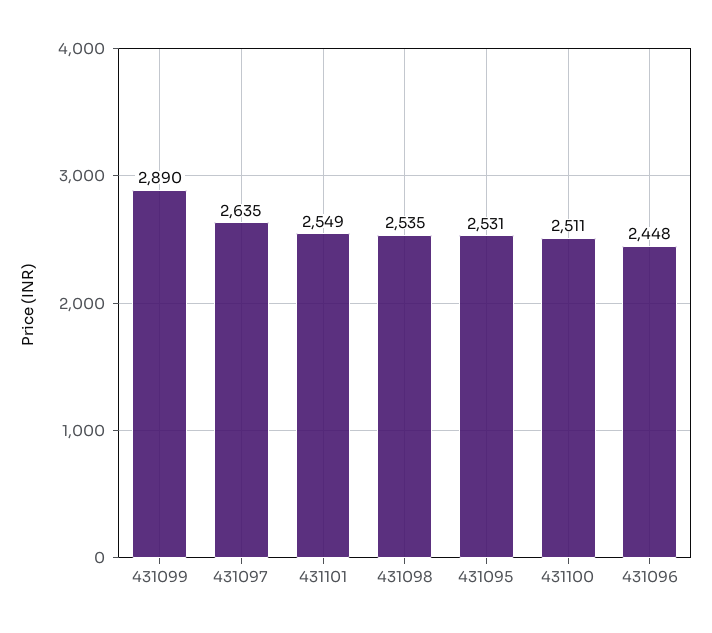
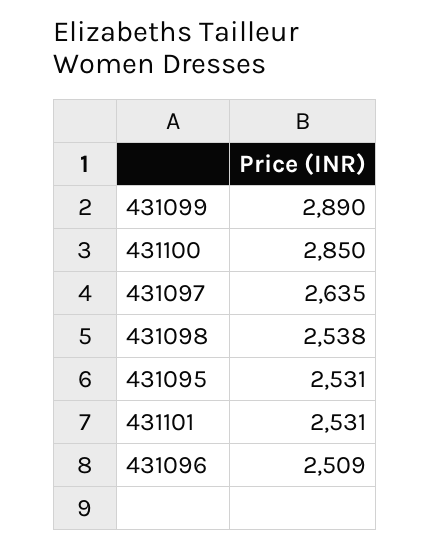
  {
    "431099": 2890,
    "431097": 2635,
-   "431101": 2549,
+   "431101": 2531,
-   "431098": 2535,
+   "431098": 2538,
    "431095": 2531,
-   "431100": 2511,
+   "431100": 2850,
-   "431096": 2448
+   "431096": 2509
  }

